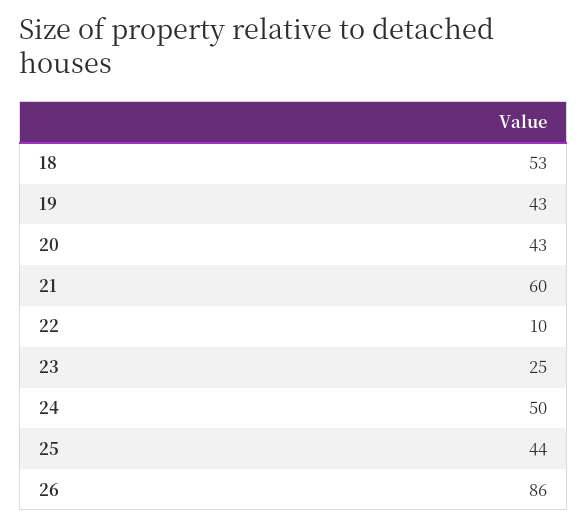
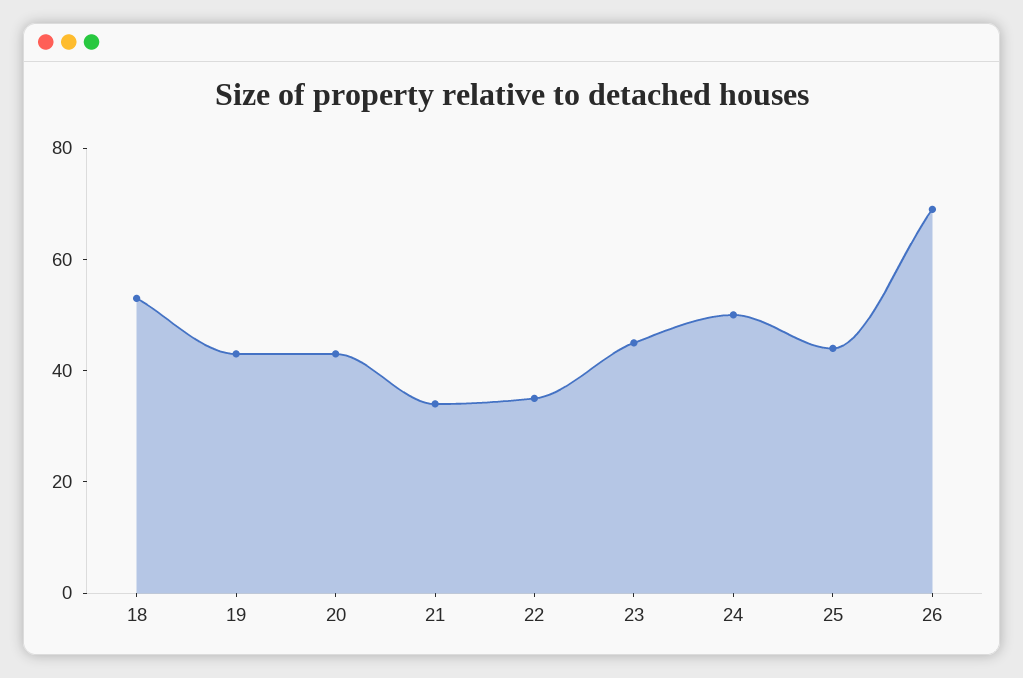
  {
    "18": 53,
    "19": 43,
    "20": 43,
-   "21": 60,
+   "21": 35,
-   "22": 10,
+   "22": 35,
-   "23": 25,
+   "23": 45,
    "24": 50,
    "25": 44,
-   "26": 86
+   "26": 70
  }

